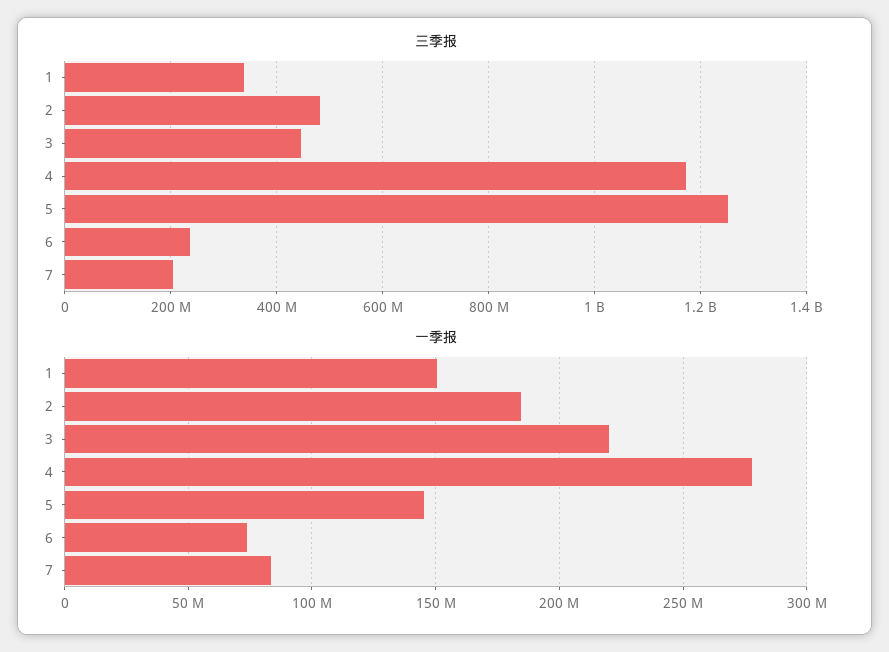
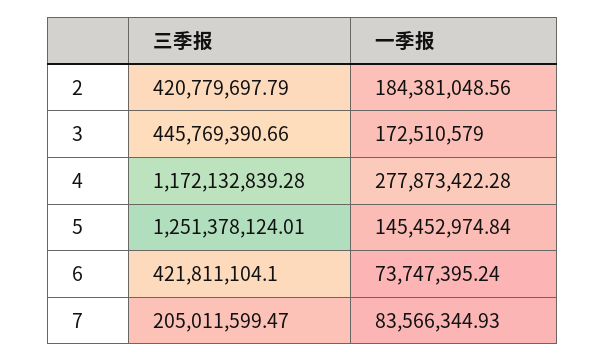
  {
    "三季报": {
-     "1": 340000000,
-     "2": 480000000,
+     "2": 420779697.79,
      "3": 445769390.66,
      "4": 1172132839.28,
      "5": 1251378124.01,
-     "6": 240000000,
+     "6": 421811104.1,
      "7": 205011599.47
    },
    "一季报": {
-     "1": 150000000,
      "2": 184381048.56,
-     "3": 220000000,
+     "3": 172510579,
      "4": 277873422.28,
      "5": 145452974.84,
      "6": 73747395.24,
      "7": 83566344.93
    }
  }

